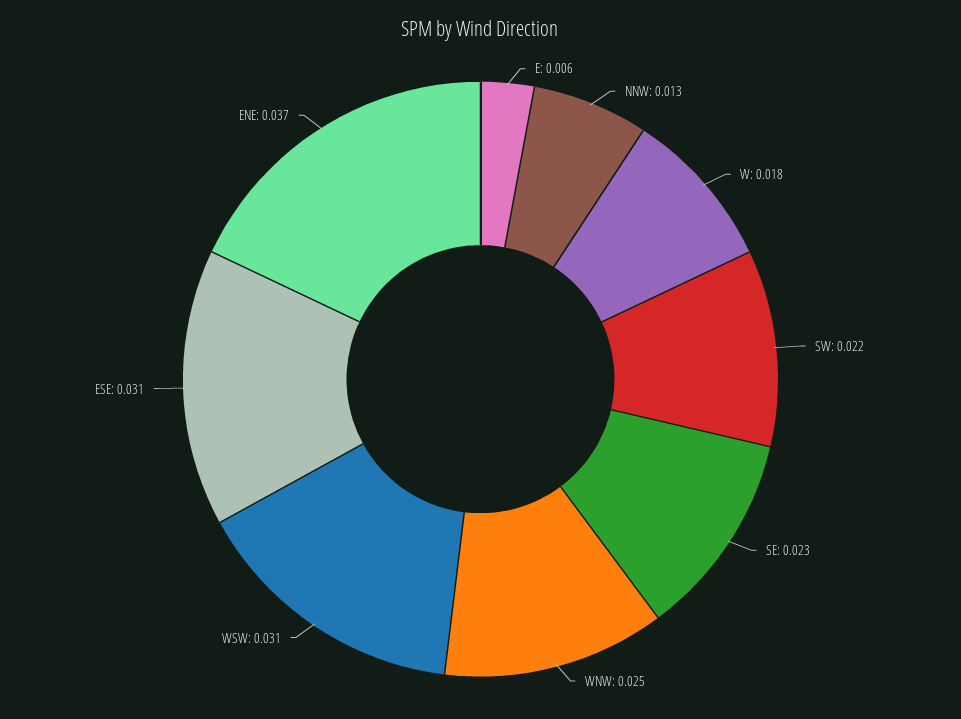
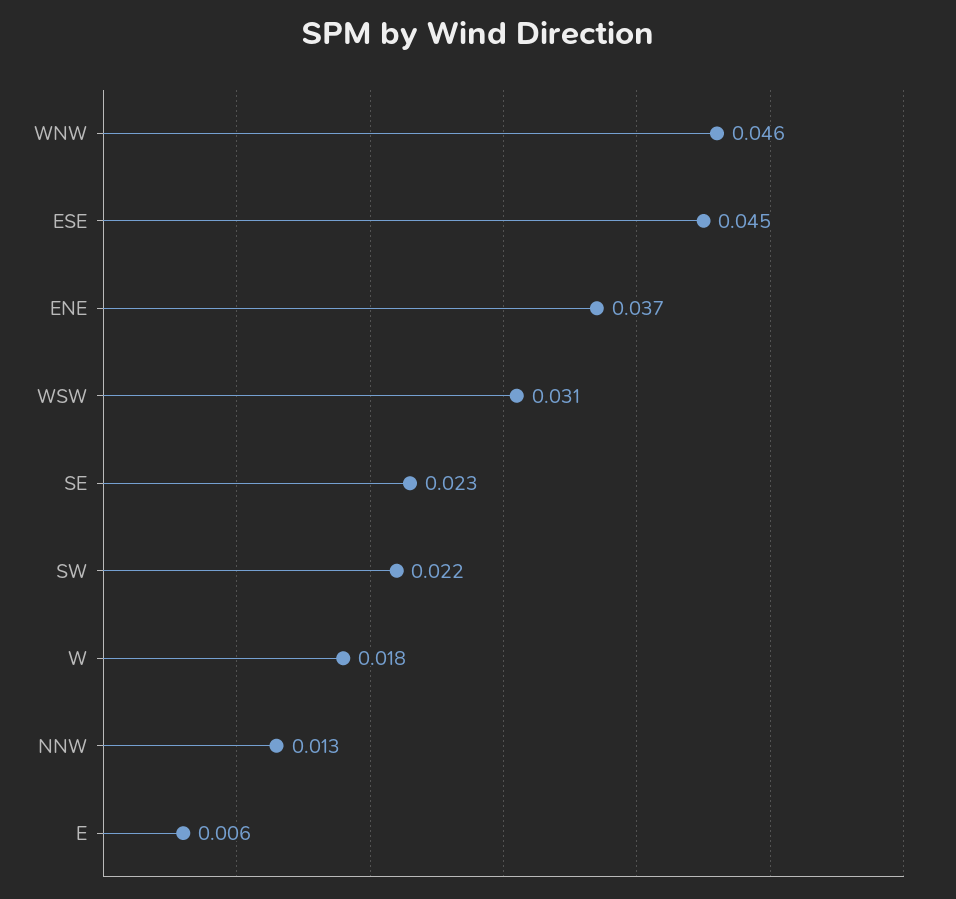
  {
    "E": 0.006,
    "NNW": 0.013,
    "W": 0.018,
    "SW": 0.022,
    "SE": 0.023,
-   "WNW": 0.025,
+   "WNW": 0.046,
    "WSW": 0.031,
-   "ESE": 0.031,
+   "ESE": 0.045,
    "ENE": 0.037
  }

